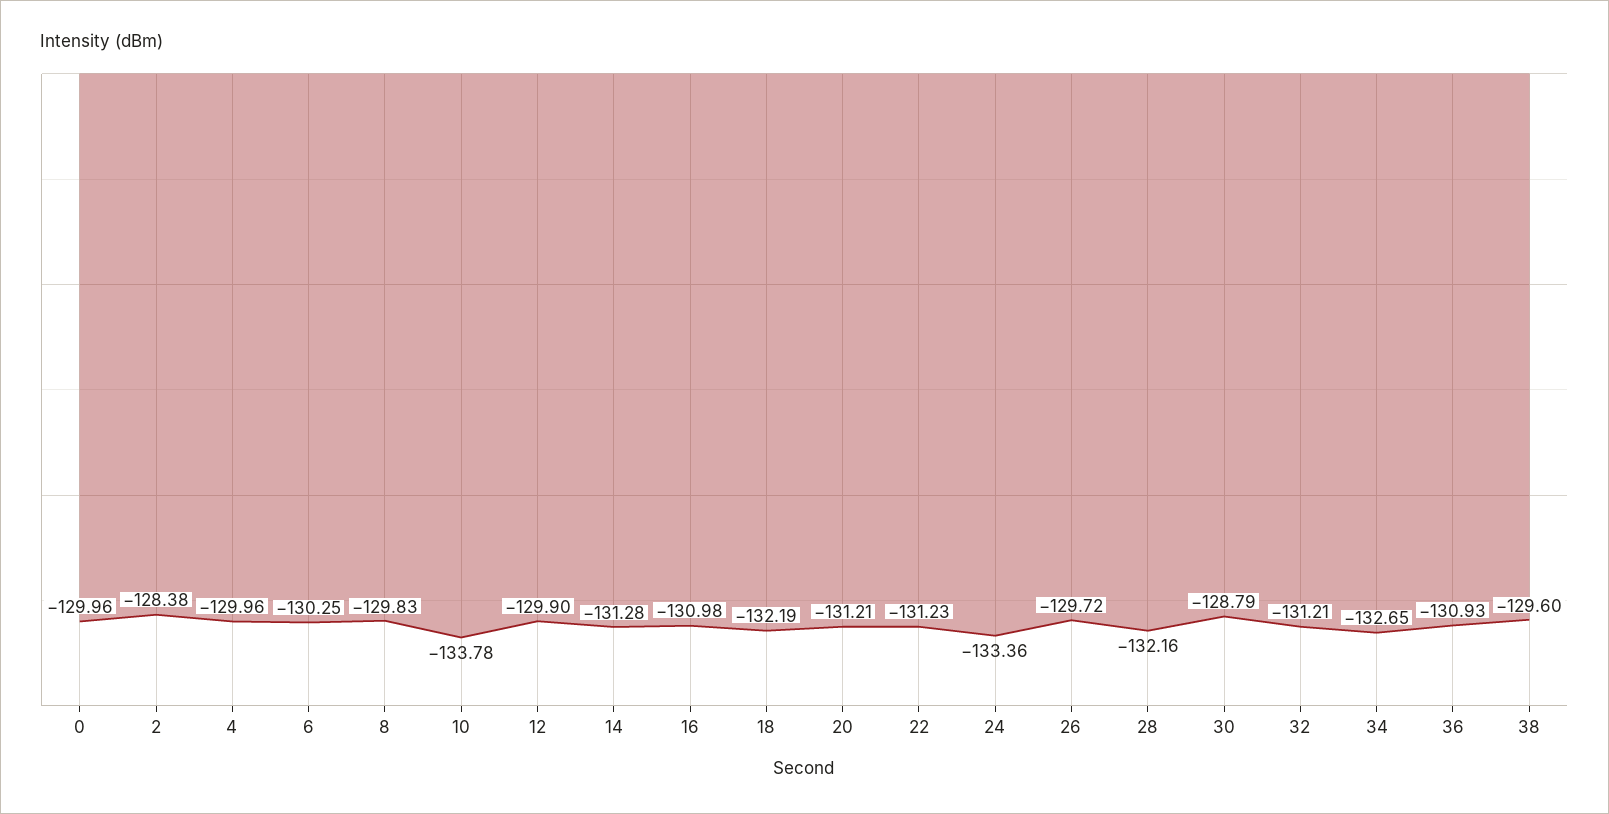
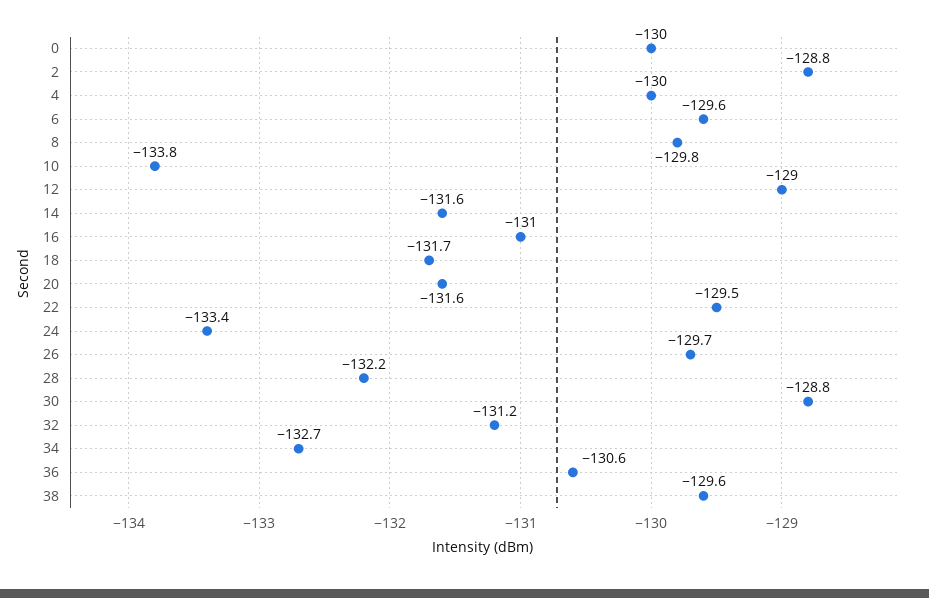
  {
    "0": -129.96,
-   "2": -128.38,
+   "2": -128.8,
    "4": -129.96,
-   "6": -130.25,
+   "6": -129.6,
    "8": -129.83,
    "10": -133.78,
-   "12": -129.9,
+   "12": -129,
-   "14": -131.28,
+   "14": -131.6,
    "16": -130.98,
-   "18": -132.19,
+   "18": -131.7,
-   "20": -131.21,
+   "20": -131.6,
-   "22": -131.23,
+   "22": -129.5,
    "24": -133.36,
    "26": -129.72,
    "28": -132.16,
    "30": -128.79,
    "32": -131.21,
    "34": -132.65,
-   "36": -130.93,
+   "36": -130.6,
    "38": -129.6
  }

